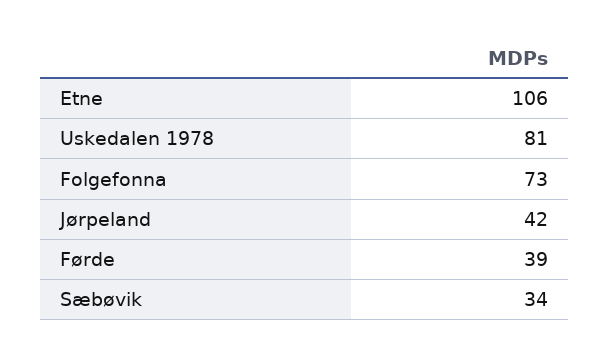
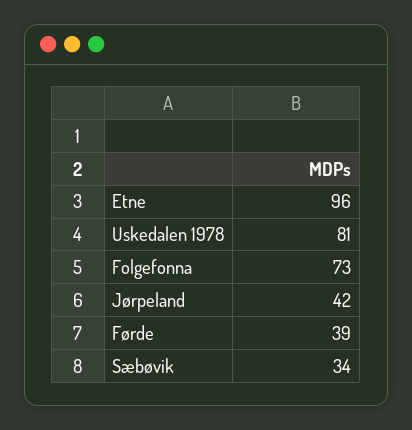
  {
-   "Etne": 106,
+   "Etne": 96,
    "Uskedalen 1978": 81,
    "Folgefonna": 73,
    "Jørpeland": 42,
    "Førde": 39,
    "Sæbøvik": 34
  }

